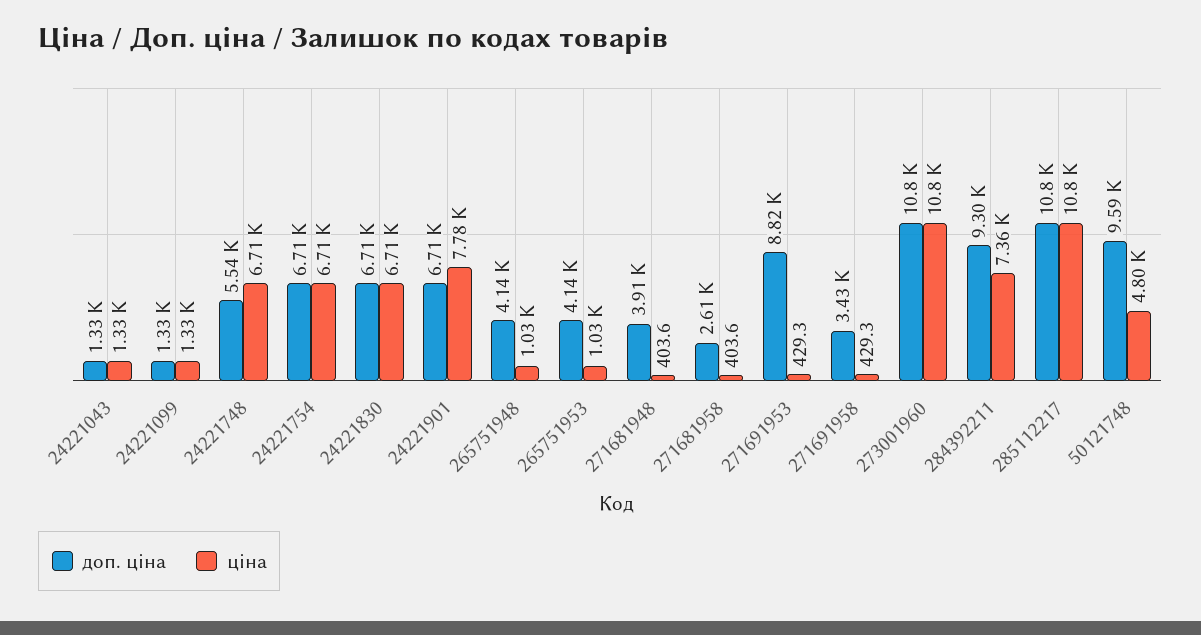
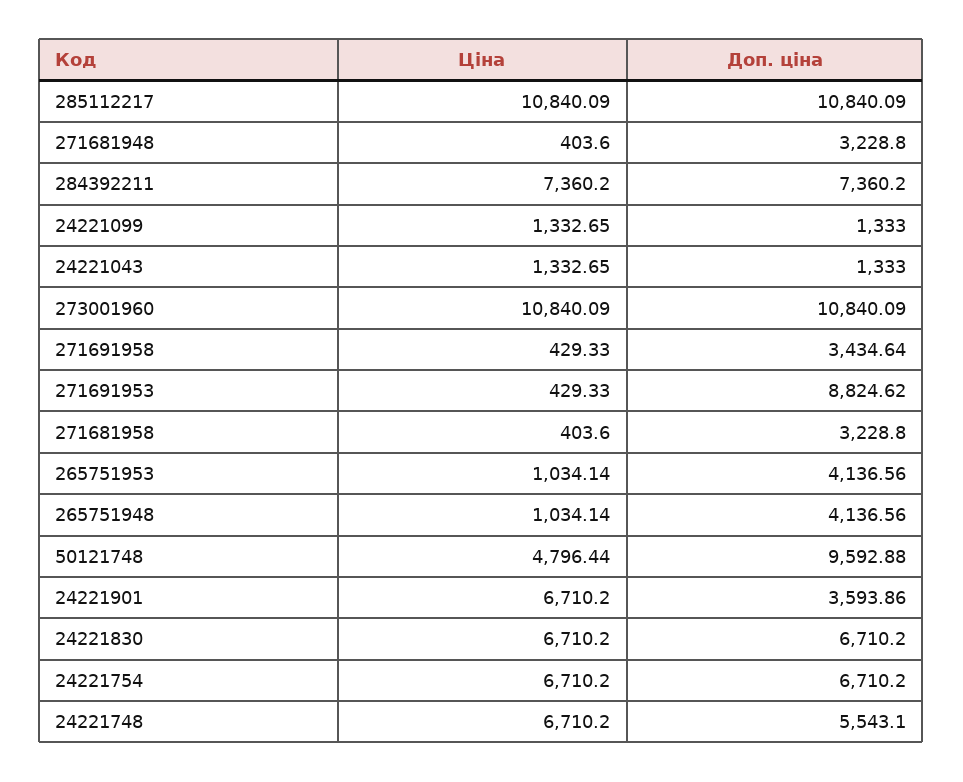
  {
    "доп. ціна": {
      "24221043": 1333,
      "24221099": 1333,
      "24221748": 5543.1,
      "24221754": 6710.2,
      "24221830": 6710.2,
-     "24221901": 6710,
+     "24221901": 3593.86,
      "265751948": 4136.56,
      "265751953": 4136.56,
-     "271681948": 3910,
+     "271681948": 3228.8,
-     "271681958": 2610,
+     "271681958": 3228.8,
      "271691953": 8824.62,
      "271691958": 3434.64,
      "273001960": 10840.09,
-     "284392211": 9300,
+     "284392211": 7360.2,
      "285112217": 10840.09,
      "50121748": 9592.88
    },
    "ціна": {
      "24221043": 1332.65,
      "24221099": 1332.65,
      "24221748": 6710.2,
      "24221754": 6710.2,
      "24221830": 6710.2,
-     "24221901": 7780,
+     "24221901": 6710.2,
      "265751948": 1034.14,
      "265751953": 1034.14,
      "271681948": 403.6,
      "271681958": 403.6,
      "271691953": 429.33,
      "271691958": 429.33,
      "273001960": 10840.09,
      "284392211": 7360.2,
      "285112217": 10840.09,
      "50121748": 4796.44
    }
  }

